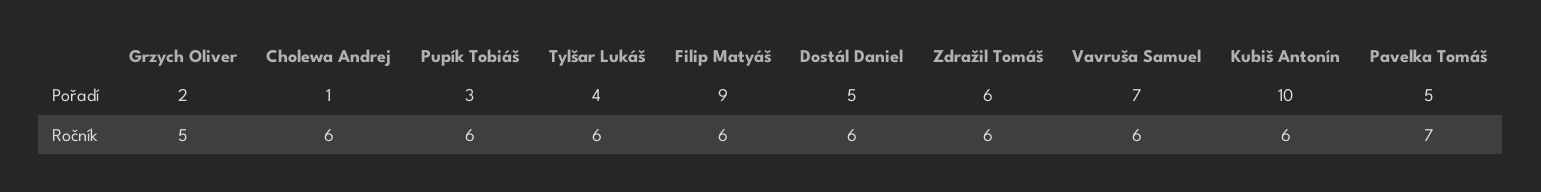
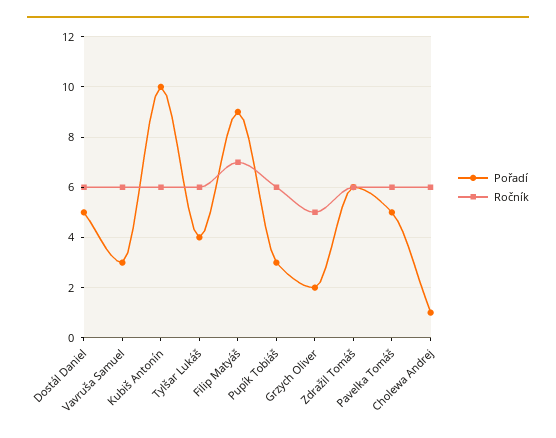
  {
    "Pořadí": {
      "Grzych Oliver": 2,
      "Cholewa Andrej": 1,
      "Pupík Tobiáš": 3,
      "Tylšar Lukáš": 4,
      "Filip Matyáš": 9,
      "Dostál Daniel": 5,
      "Zdražil Tomáš": 6,
-     "Vavruša Samuel": 7,
+     "Vavruša Samuel": 3,
      "Kubiš Antonín": 10,
      "Pavelka Tomáš": 5
    },
    "Ročník": {
      "Grzych Oliver": 5,
      "Cholewa Andrej": 6,
      "Pupík Tobiáš": 6,
      "Tylšar Lukáš": 6,
-     "Filip Matyáš": 6,
+     "Filip Matyáš": 7,
      "Dostál Daniel": 6,
      "Zdražil Tomáš": 6,
      "Vavruša Samuel": 6,
      "Kubiš Antonín": 6,
-     "Pavelka Tomáš": 7
+     "Pavelka Tomáš": 6
    }
  }

